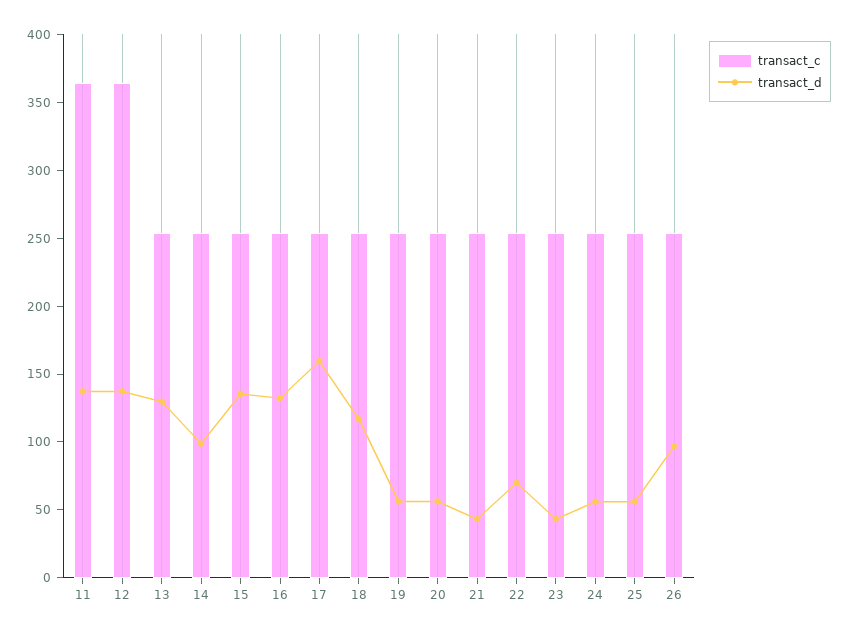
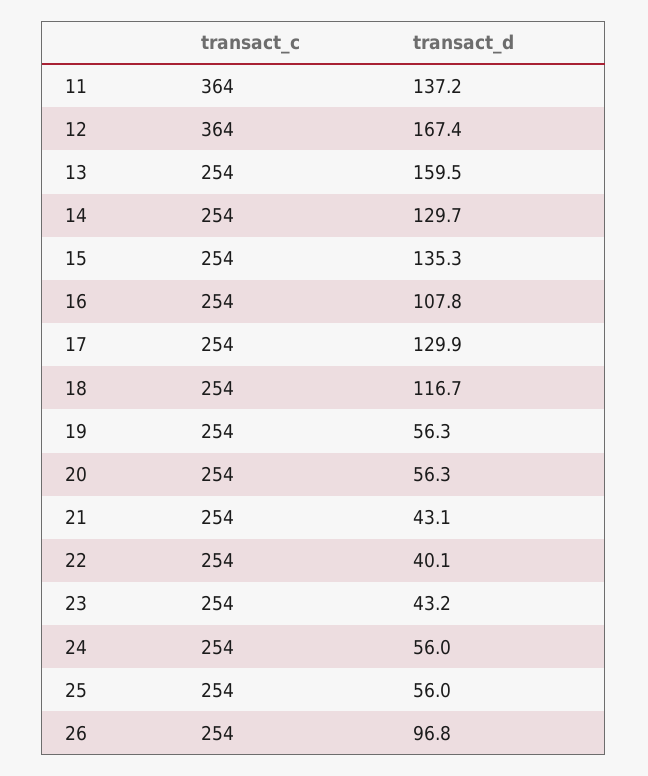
  {
    "transact_c": {
      "11": 364,
      "12": 364,
      "13": 254,
      "14": 254,
      "15": 254,
      "16": 254,
      "17": 254,
      "18": 254,
      "19": 254,
      "20": 254,
      "21": 254,
      "22": 254,
      "23": 254,
      "24": 254,
      "25": 254,
      "26": 254
    },
    "transact_d": {
      "11": 137.2,
-     "12": 140,
+     "12": 167.4,
-     "13": 130,
+     "13": 159.5,
-     "14": 100,
+     "14": 129.7,
      "15": 135.3,
-     "16": 130,
+     "16": 107.8,
-     "17": 160,
+     "17": 129.9,
      "18": 116.7,
      "19": 56.3,
      "20": 56.3,
      "21": 43.1,
-     "22": 70,
+     "22": 40.1,
      "23": 43.2,
      "24": 56,
      "25": 56,
      "26": 96.8
    }
  }

